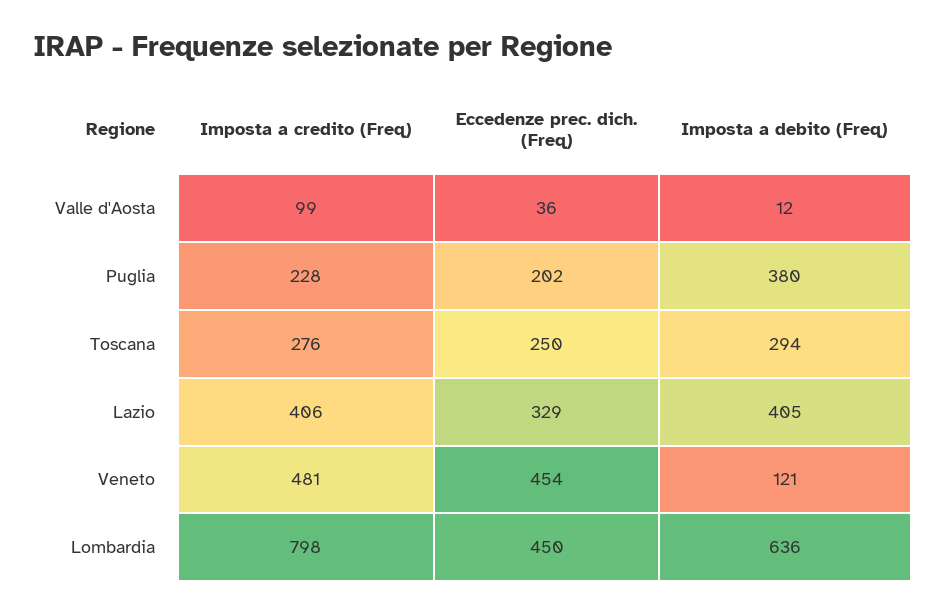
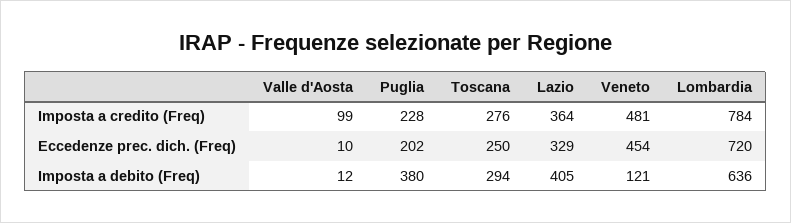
  {
    "Imposta a credito (Freq)": {
      "Valle d'Aosta": 99,
      "Puglia": 228,
      "Toscana": 276,
-     "Lazio": 406,
+     "Lazio": 364,
      "Veneto": 481,
-     "Lombardia": 798
+     "Lombardia": 784
    },
    "Eccedenze prec. dich. (Freq)": {
-     "Valle d'Aosta": 36,
+     "Valle d'Aosta": 10,
      "Puglia": 202,
      "Toscana": 250,
      "Lazio": 329,
      "Veneto": 454,
-     "Lombardia": 450
+     "Lombardia": 720
    },
    "Imposta a debito (Freq)": {
      "Valle d'Aosta": 12,
      "Puglia": 380,
      "Toscana": 294,
      "Lazio": 405,
      "Veneto": 121,
      "Lombardia": 636
    }
  }

